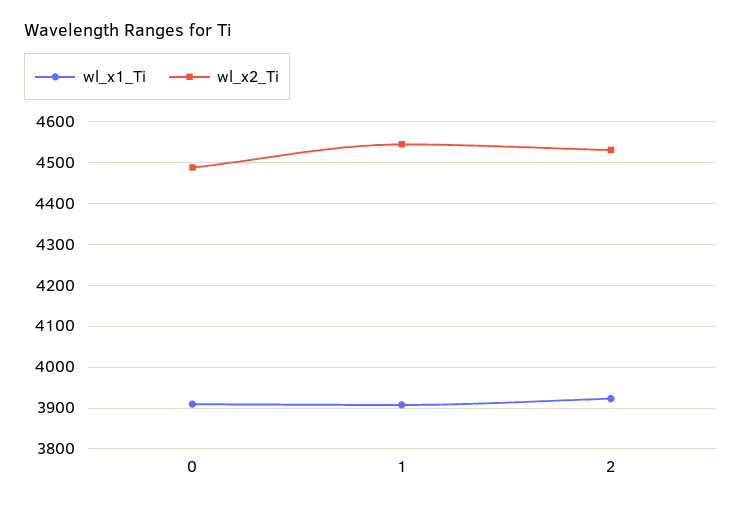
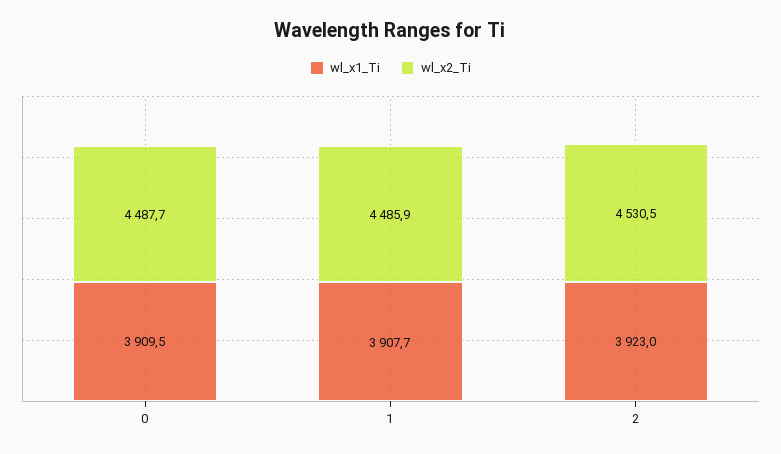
  {
    "wl_x1_Ti": {
      "0": 3909.5,
      "1": 3907.7,
      "2": 3923
    },
    "wl_x2_Ti": {
      "0": 4487.7,
-     "1": 4540,
+     "1": 4485.9,
      "2": 4530.5
    }
  }

